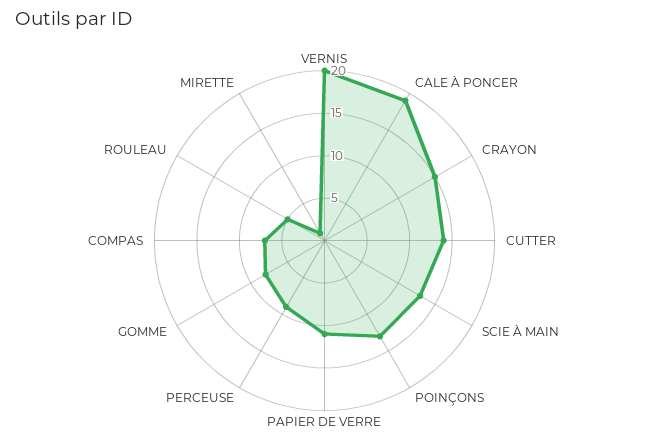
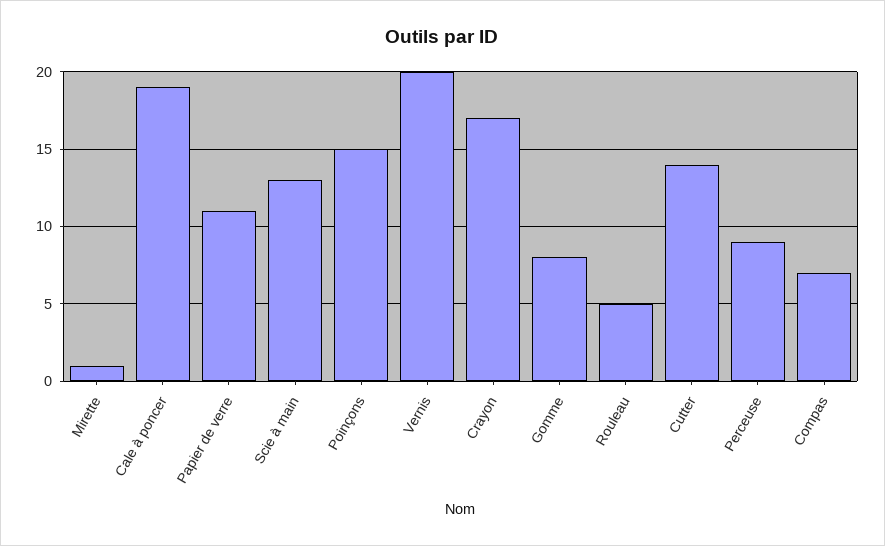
  {
    "VERNIS": 20,
    "CALE À PONCER": 19,
-   "CRAYON": 15,
+   "CRAYON": 17,
    "CUTTER": 14,
    "SCIE À MAIN": 13,
-   "POINÇONS": 13,
+   "POINÇONS": 15,
    "PAPIER DE VERRE": 11,
    "PERCEUSE": 9,
    "GOMME": 8,
    "COMPAS": 7,
    "ROULEAU": 5,
    "MIRETTE": 1
  }

